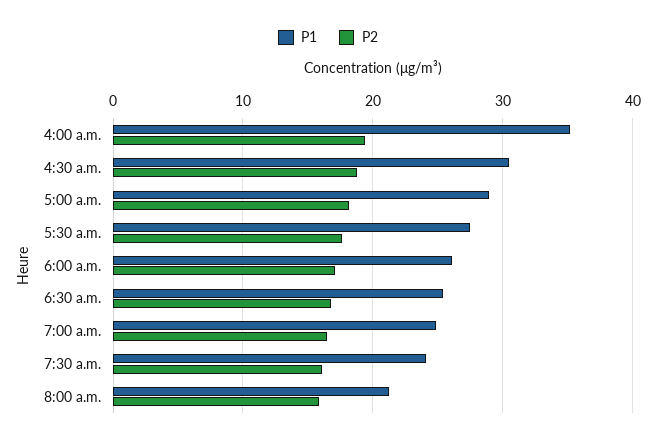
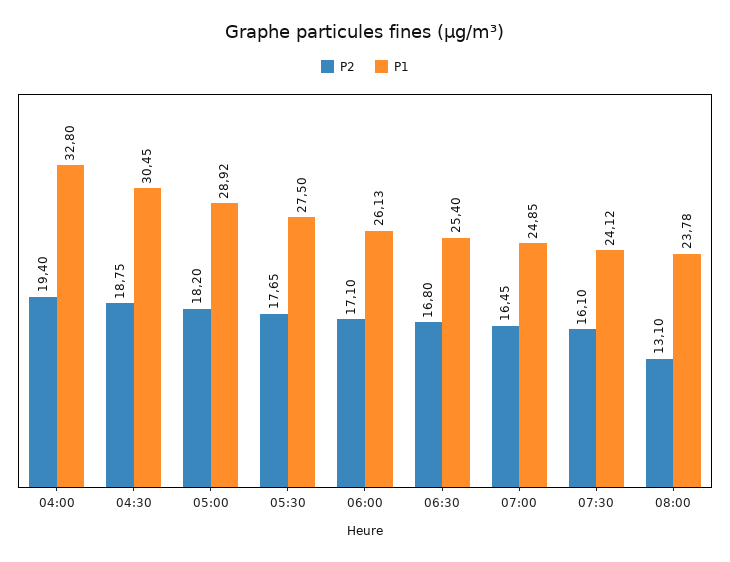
  {
    "P1": {
-     "4:00 a.m.": 35,
+     "4:00 a.m.": 32.8,
      "4:30 a.m.": 30.45,
      "5:00 a.m.": 28.92,
      "5:30 a.m.": 27.5,
      "6:00 a.m.": 26.13,
      "6:30 a.m.": 25.4,
      "7:00 a.m.": 24.85,
      "7:30 a.m.": 24.12,
-     "8:00 a.m.": 21
+     "8:00 a.m.": 23.78
    },
    "P2": {
      "4:00 a.m.": 19.4,
      "4:30 a.m.": 18.75,
      "5:00 a.m.": 18.2,
      "5:30 a.m.": 17.65,
      "6:00 a.m.": 17.1,
      "6:30 a.m.": 16.8,
      "7:00 a.m.": 16.45,
      "7:30 a.m.": 16.1,
-     "8:00 a.m.": 16
+     "8:00 a.m.": 13.1
    }
  }

